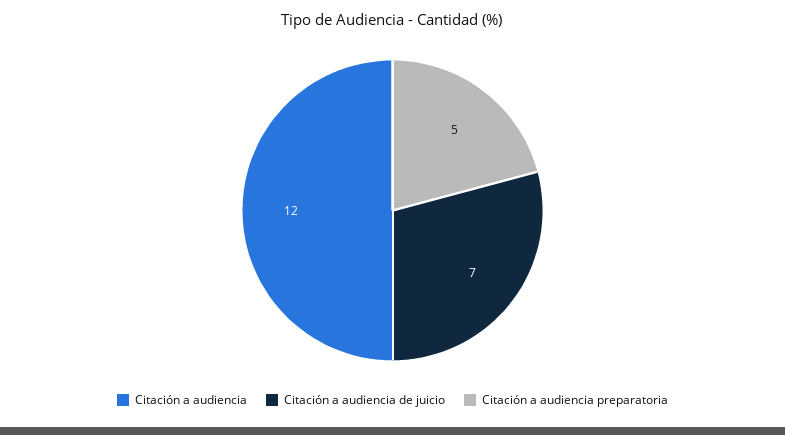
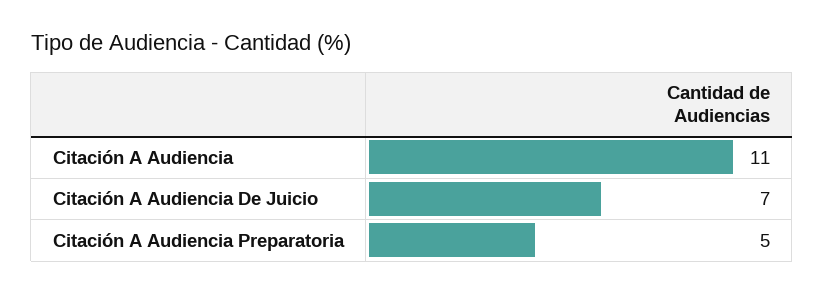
  {
-   "Citación a audiencia": 12,
+   "Citación a audiencia": 11,
    "Citación a audiencia de juicio": 7,
    "Citación a audiencia preparatoria": 5
  }

